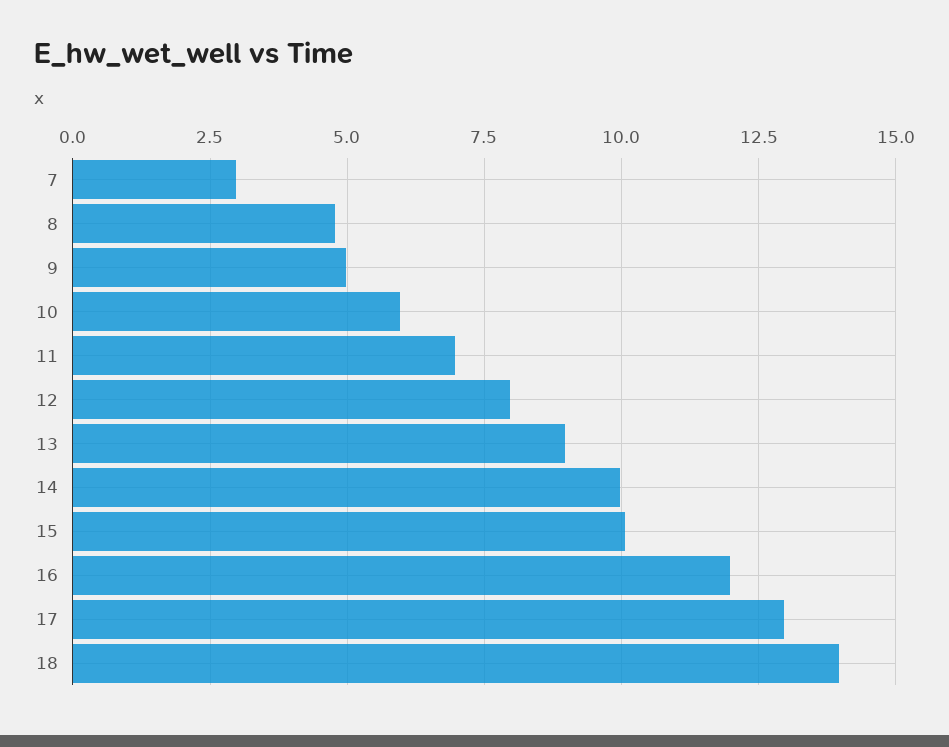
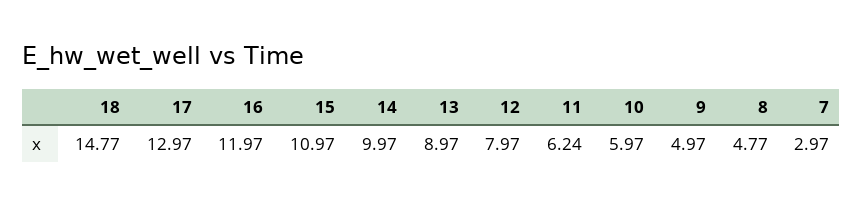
  {
    "7": 2.97,
    "8": 4.77,
    "9": 4.97,
    "10": 5.97,
-   "11": 7,
+   "11": 6.24,
    "12": 7.97,
    "13": 8.97,
    "14": 9.97,
-   "15": 10,
+   "15": 10.97,
    "16": 11.97,
    "17": 12.97,
-   "18": 14
+   "18": 14.77
  }

